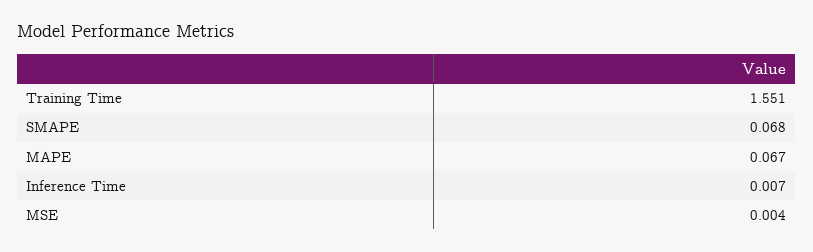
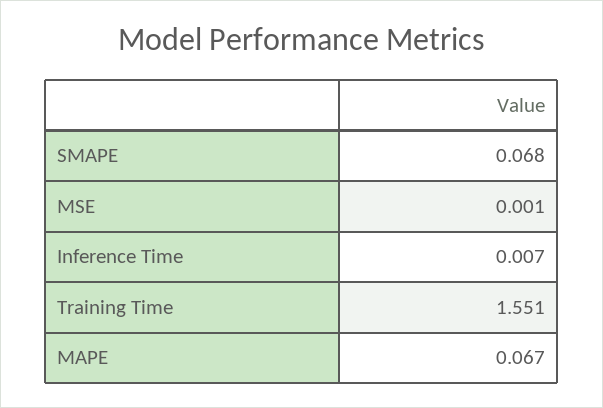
  {
    "Training Time": 1.551,
    "SMAPE": 0.068,
    "MAPE": 0.067,
    "Inference Time": 0.007,
-   "MSE": 0.004
+   "MSE": 0.001
  }

